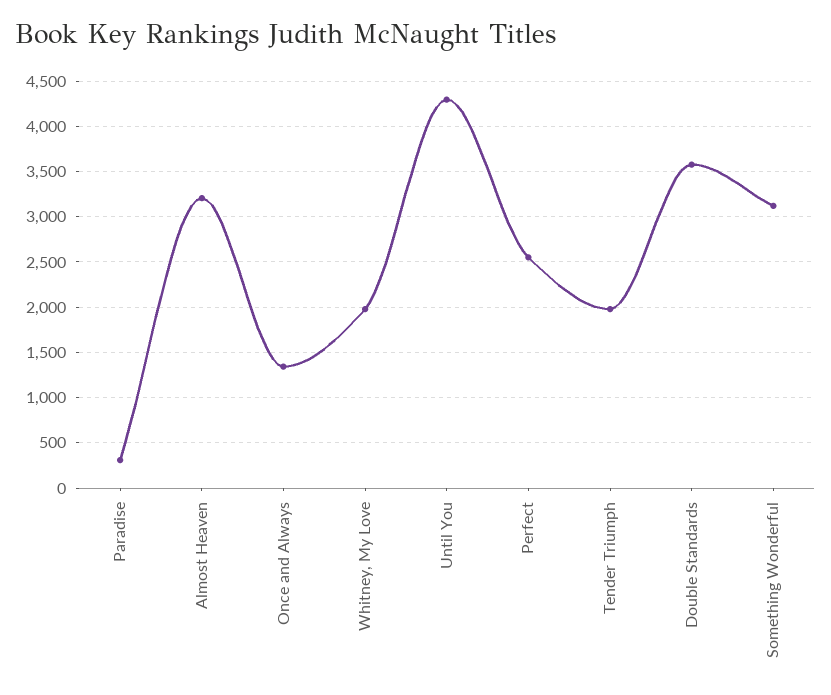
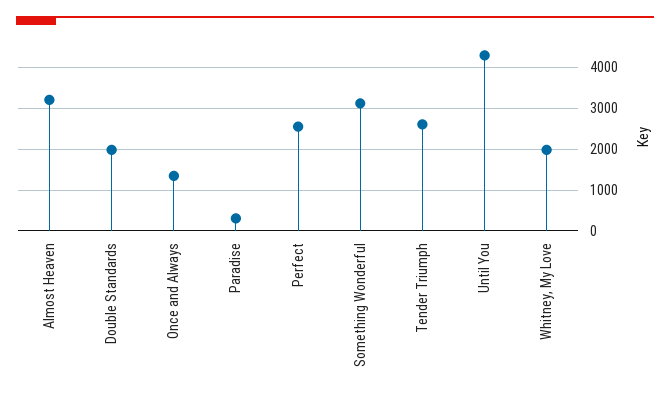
  {
    "Paradise": 300,
    "Almost Heaven": 3200,
    "Once and Always": 1300,
    "Whitney, My Love": 2000,
    "Until You": 4300,
    "Perfect": 2600,
-   "Tender Triumph": 2000,
+   "Tender Triumph": 2600,
-   "Double Standards": 3600,
+   "Double Standards": 2000,
    "Something Wonderful": 3100
  }

